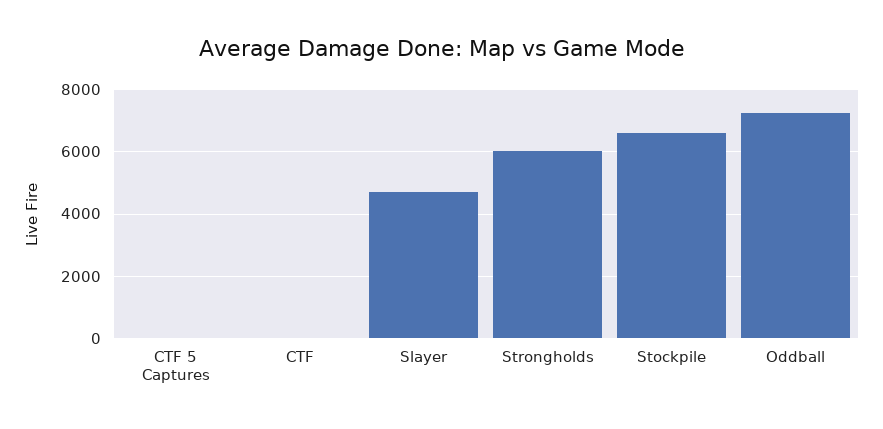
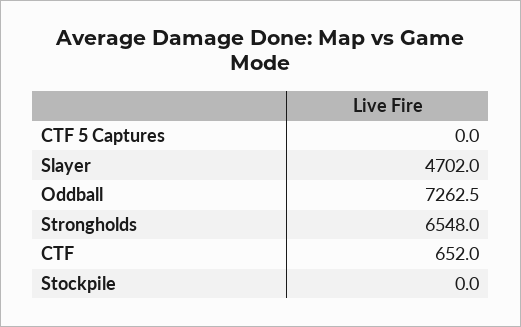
  {
    "CTF 5 Captures": 0,
-   "CTF": 0,
+   "CTF": 652,
    "Slayer": 4702,
-   "Strongholds": 6000,
+   "Strongholds": 6548,
-   "Stockpile": 6600,
+   "Stockpile": 0,
    "Oddball": 7262.5
  }

